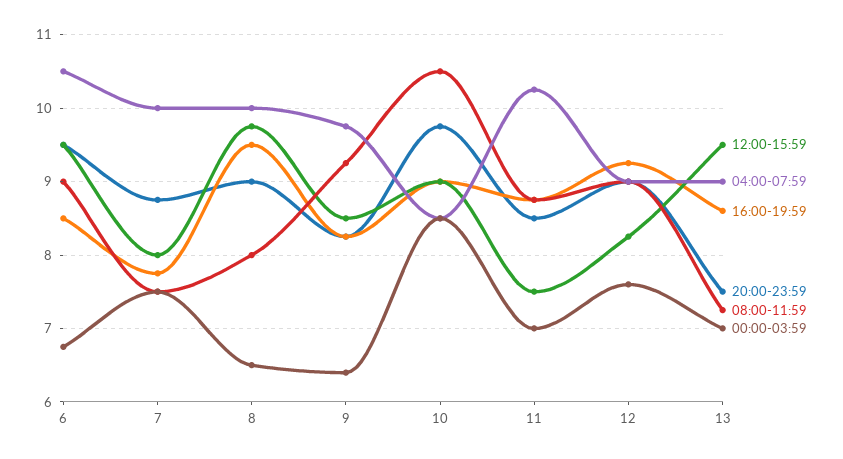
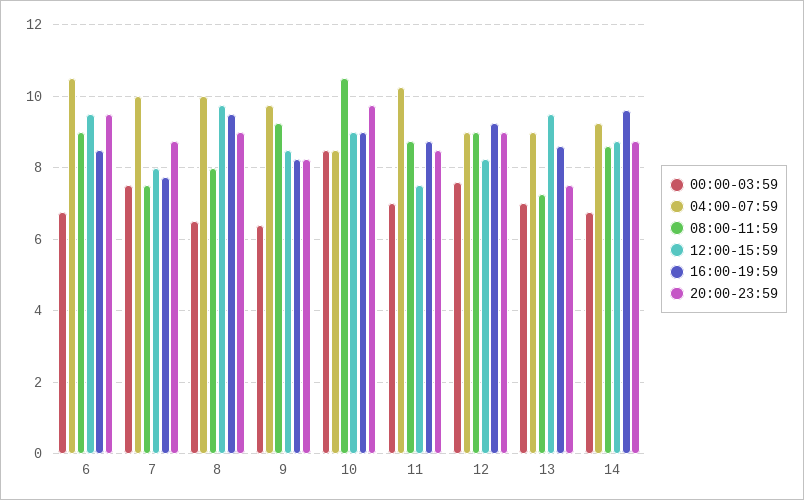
  {
    "12:00-15:59": {
      "6": 9.5,
      "7": 8,
      "8": 9.8,
      "9": 8.5,
      "10": 9,
      "11": 7.5,
      "12": 8.3,
-     "13": 9.5
+     "13": 9.5,
+     "14": 8.8
    },
    "04:00-07:59": {
      "6": 10.5,
      "7": 10,
      "8": 10,
      "9": 9.8,
      "10": 8.5,
      "11": 10.3,
      "12": 9,
-     "13": 9
+     "13": 9,
+     "14": 9.2
    },
    "16:00-19:59": {
      "6": 8.5,
      "7": 7.8,
      "8": 9.5,
      "9": 8.3,
      "10": 9,
      "11": 8.8,
      "12": 9.3,
-     "13": 8.6
+     "13": 8.6,
+     "14": 9.6
    },
    "20:00-23:59": {
      "6": 9.5,
      "7": 8.8,
      "8": 9,
      "9": 8.3,
      "10": 9.8,
      "11": 8.5,
      "12": 9,
-     "13": 7.5
+     "13": 7.5,
+     "14": 8.8
    },
    "08:00-11:59": {
      "6": 9,
      "7": 7.5,
      "8": 8,
      "9": 9.3,
      "10": 10.5,
      "11": 8.8,
      "12": 9,
-     "13": 7.3
+     "13": 7.3,
+     "14": 8.6
    },
    "00:00-03:59": {
      "6": 6.8,
      "7": 7.5,
      "8": 6.5,
      "9": 6.4,
      "10": 8.5,
      "11": 7,
      "12": 7.6,
-     "13": 7
+     "13": 7,
+     "14": 6.8
    }
  }

